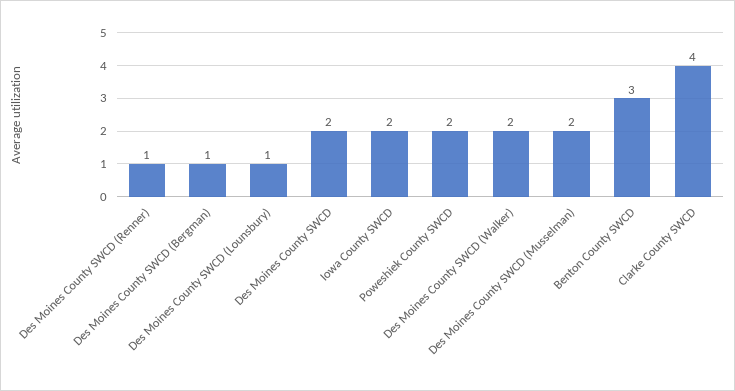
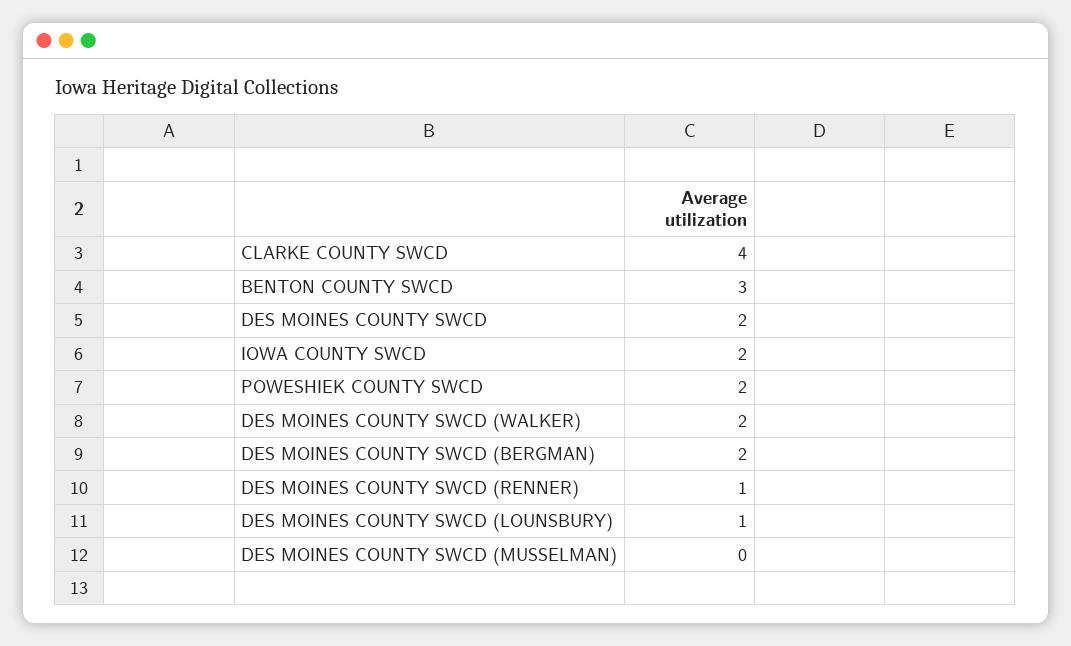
  {
    "Des Moines County SWCD (Renner)": 1,
-   "Des Moines County SWCD (Bergman)": 1,
+   "Des Moines County SWCD (Bergman)": 2,
    "Des Moines County SWCD (Lounsbury)": 1,
    "Des Moines County SWCD": 2,
    "Iowa County SWCD": 2,
    "Poweshiek County SWCD": 2,
    "Des Moines County SWCD (Walker)": 2,
-   "Des Moines County SWCD (Musselman)": 2,
+   "Des Moines County SWCD (Musselman)": 0,
    "Benton County SWCD": 3,
    "Clarke County SWCD": 4
  }

